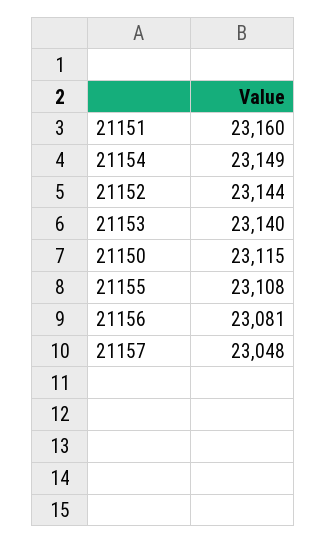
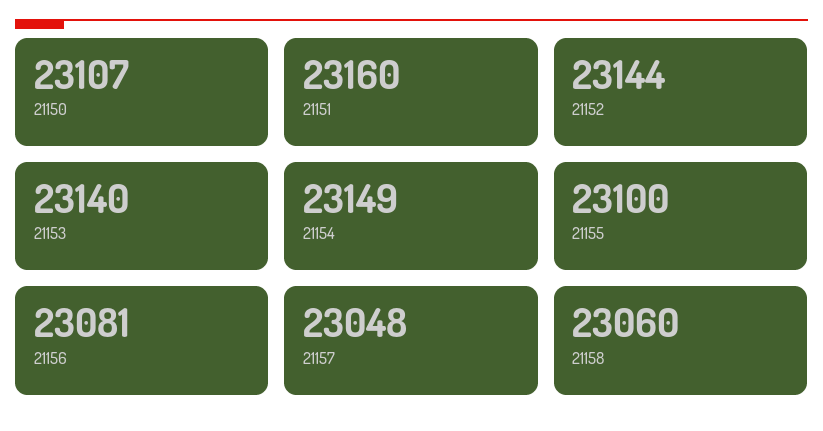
  {
    "21151": 23160,
    "21154": 23149,
    "21152": 23144,
    "21153": 23140,
-   "21150": 23115,
+   "21150": 23107,
-   "21155": 23108,
+   "21155": 23100,
    "21156": 23081,
-   "21157": 23048
+   "21157": 23048,
+   "21158": 23060
  }

